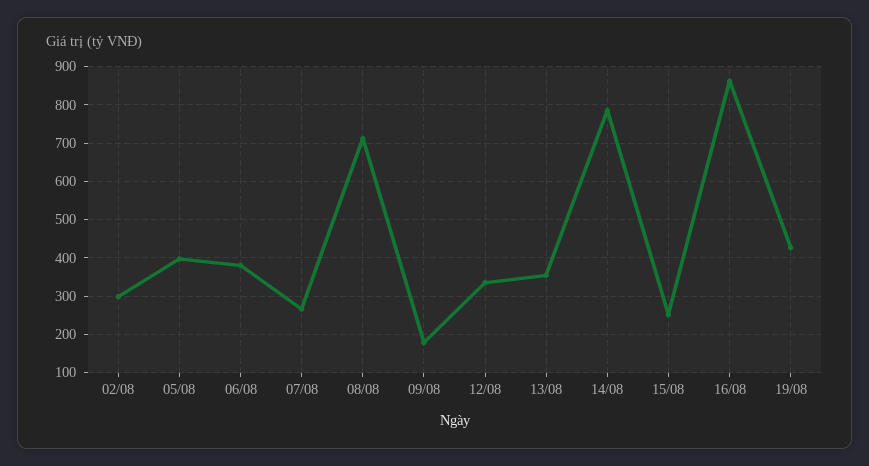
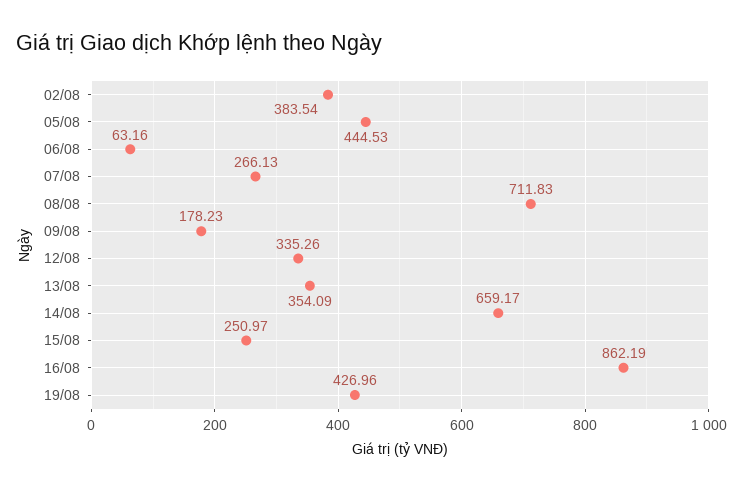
  {
-   "02/08": 300,
+   "02/08": 383.54,
-   "05/08": 400,
+   "05/08": 444.53,
-   "06/08": 380,
+   "06/08": 63.16,
    "07/08": 266.13,
    "08/08": 711.83,
    "09/08": 178.23,
    "12/08": 335.26,
    "13/08": 354.09,
-   "14/08": 780,
+   "14/08": 659.17,
    "15/08": 250.97,
    "16/08": 862.19,
    "19/08": 426.96
  }

